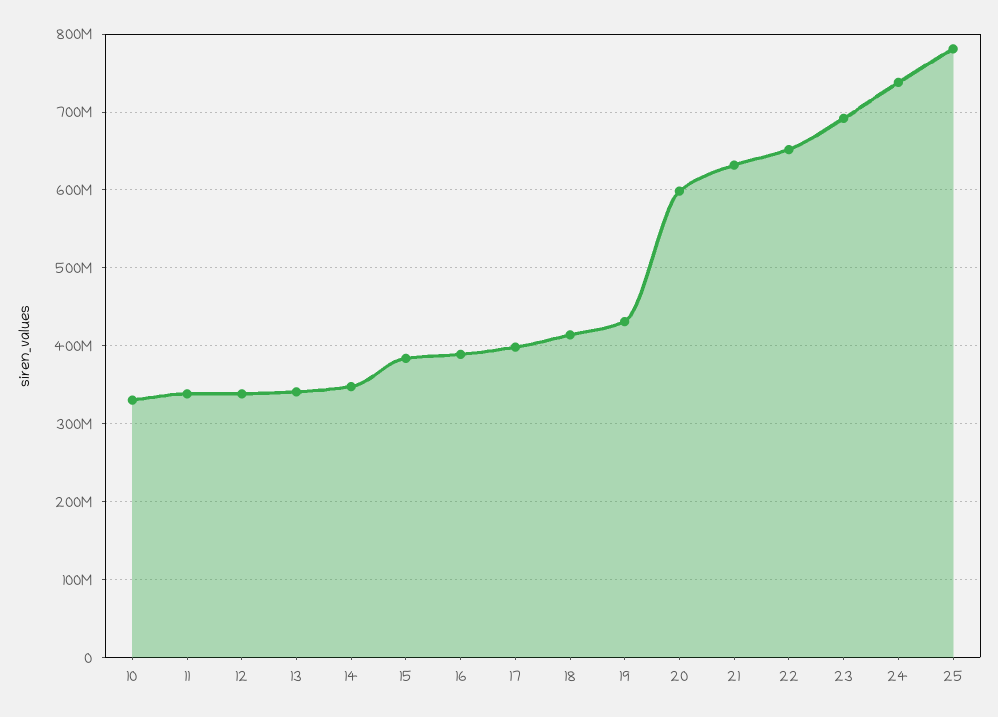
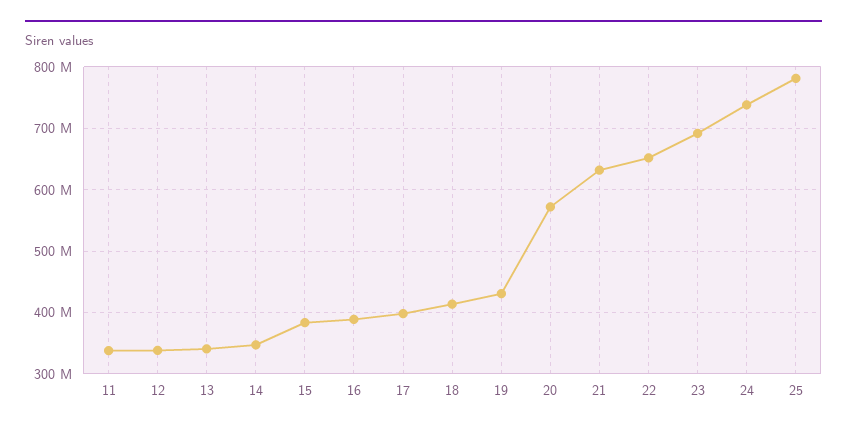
  {
-   "10": 330000000,
    "11": 340000000,
    "12": 340000000,
    "13": 340000000,
    "14": 350000000,
    "15": 380000000,
    "16": 390000000,
    "17": 400000000,
    "18": 410000000,
    "19": 430000000,
-   "20": 600000000,
+   "20": 570000000,
    "21": 630000000,
    "22": 650000000,
    "23": 690000000,
    "24": 740000000,
    "25": 780000000
  }

